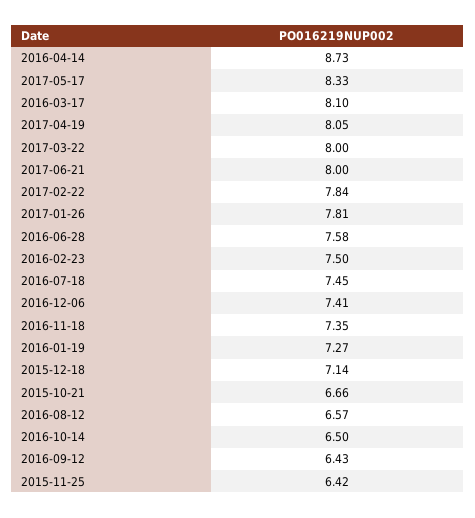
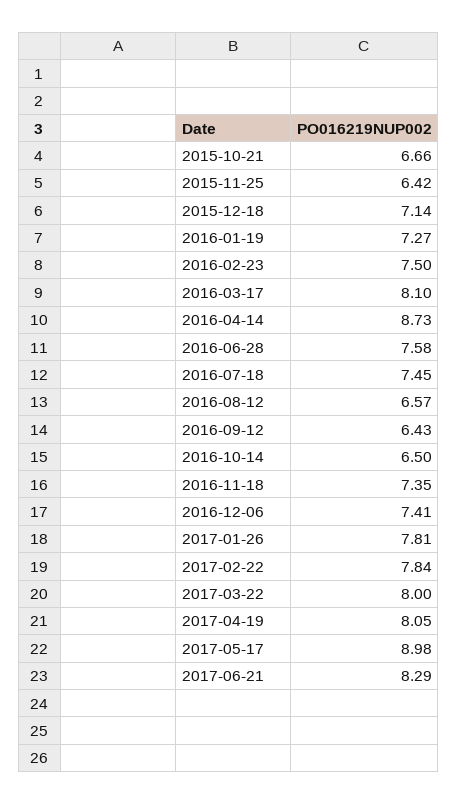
  {
    "2016-04-14": 8.73,
-   "2017-05-17": 8.33,
+   "2017-05-17": 8.98,
    "2016-03-17": 8.1,
    "2017-04-19": 8.05,
    "2017-03-22": 8,
-   "2017-06-21": 8,
+   "2017-06-21": 8.29,
    "2017-02-22": 7.84,
    "2017-01-26": 7.81,
    "2016-06-28": 7.58,
    "2016-02-23": 7.5,
    "2016-07-18": 7.45,
    "2016-12-06": 7.41,
    "2016-11-18": 7.35,
    "2016-01-19": 7.27,
    "2015-12-18": 7.14,
    "2015-10-21": 6.66,
    "2016-08-12": 6.57,
    "2016-10-14": 6.5,
    "2016-09-12": 6.43,
    "2015-11-25": 6.42
  }

